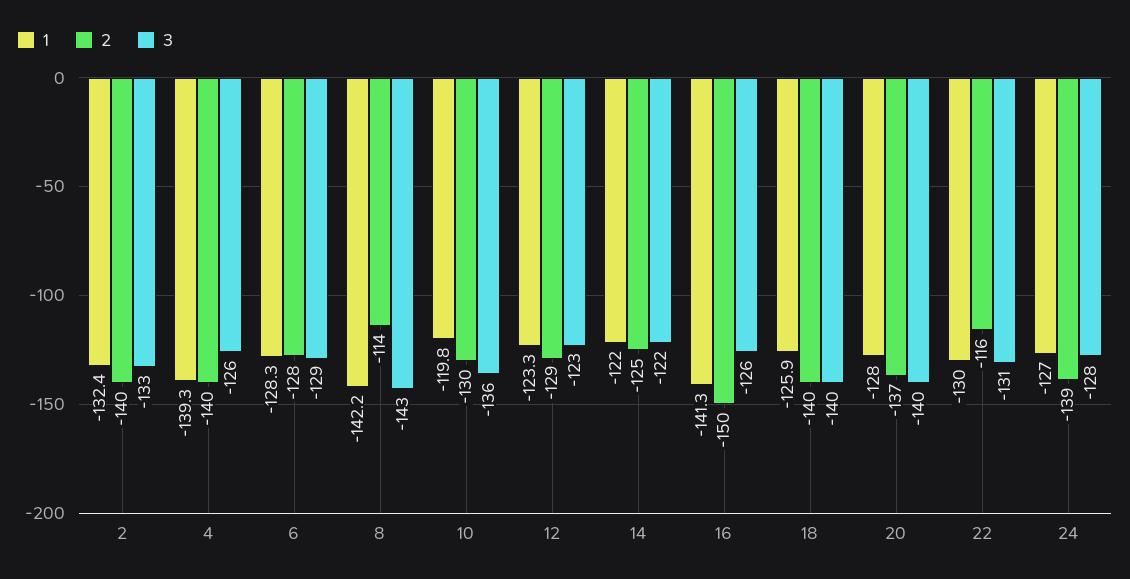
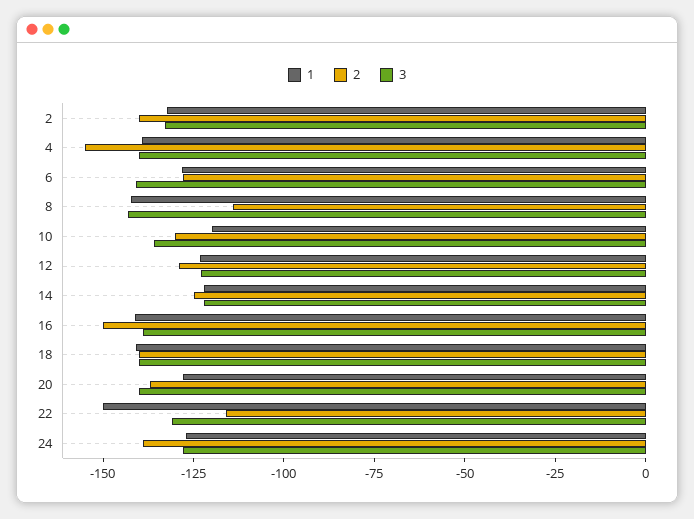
  {
    "1": {
      "2": -132.4,
      "4": -139.3,
      "6": -128.3,
      "8": -142.2,
      "10": -119.8,
      "12": -123.3,
      "14": -122,
      "16": -141.3,
-     "18": -125.9,
+     "18": -140,
      "20": -128,
-     "22": -130,
+     "22": -150,
      "24": -127
    },
    "2": {
      "2": -140,
-     "4": -140,
+     "4": -155,
      "6": -128,
      "8": -114,
      "10": -130,
      "12": -129,
      "14": -125,
      "16": -150,
      "18": -140,
      "20": -137,
      "22": -116,
      "24": -139
    },
    "3": {
      "2": -133,
-     "4": -126,
+     "4": -140,
-     "6": -129,
+     "6": -140,
      "8": -143,
      "10": -136,
      "12": -123,
      "14": -122,
-     "16": -126,
+     "16": -140,
      "18": -140,
      "20": -140,
      "22": -131,
      "24": -128
    }
  }

